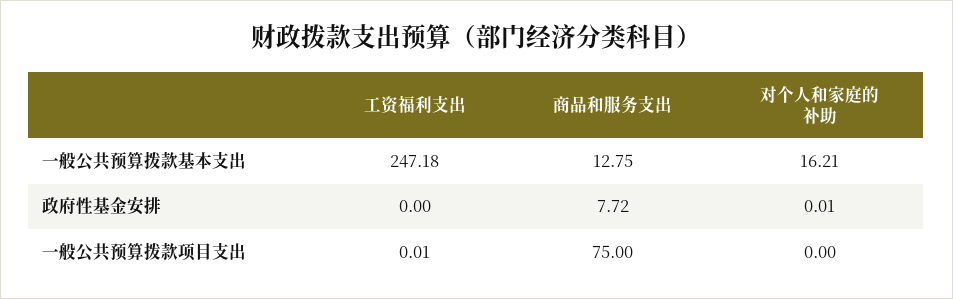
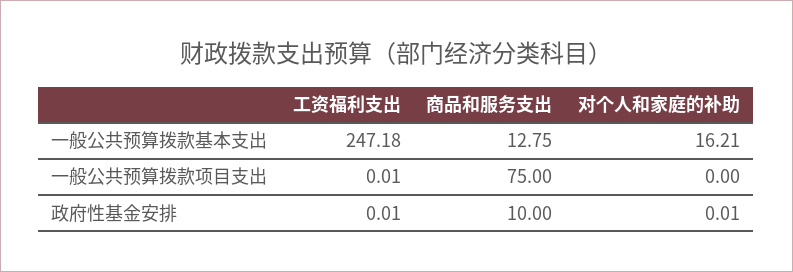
  {
    "工资福利支出": {
      "一般公共预算拨款基本支出": 247.18,
-     "政府性基金安排": 0,
+     "政府性基金安排": 0.01,
      "一般公共预算拨款项目支出": 0.01
    },
    "商品和服务支出": {
      "一般公共预算拨款基本支出": 12.75,
-     "政府性基金安排": 7.72,
+     "政府性基金安排": 10,
      "一般公共预算拨款项目支出": 75
    },
    "对个人和家庭的补助": {
      "一般公共预算拨款基本支出": 16.21,
      "政府性基金安排": 0.01,
      "一般公共预算拨款项目支出": 0
    }
  }

